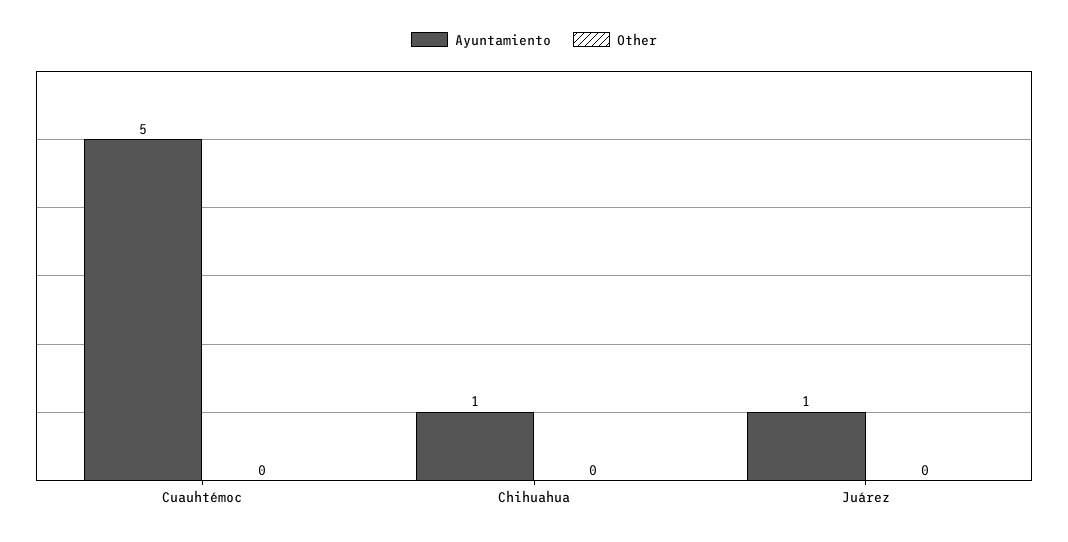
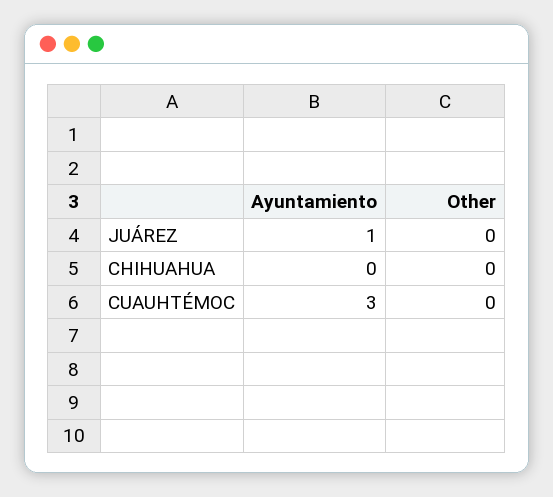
  {
    "Ayuntamiento": {
-     "Cuauhtémoc": 5,
+     "Cuauhtémoc": 3,
-     "Chihuahua": 1,
+     "Chihuahua": 0,
      "Juárez": 1
    },
    "Other": {
      "Cuauhtémoc": 0,
      "Chihuahua": 0,
      "Juárez": 0
    }
  }

